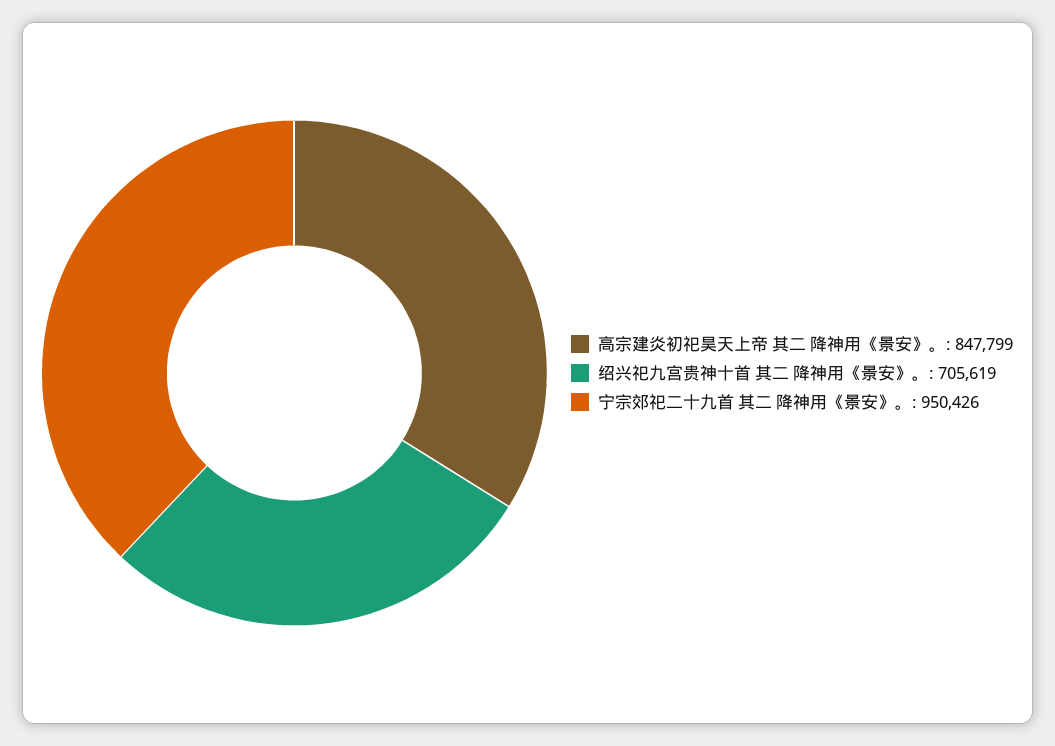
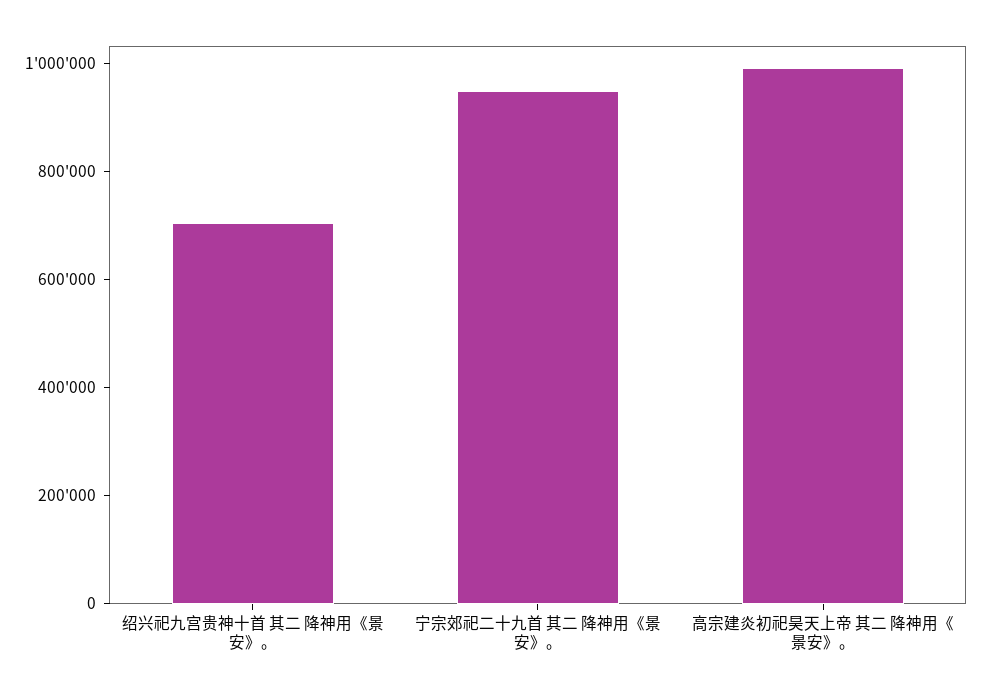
  {
-   "高宗建炎初祀昊天上帝 其二 降神用《景安》。": 847799,
+   "高宗建炎初祀昊天上帝 其二 降神用《景安》。": 1000000,
    "绍兴祀九宫贵神十首 其二 降神用《景安》。": 705619,
    "宁宗郊祀二十九首 其二 降神用《景安》。": 950426
  }

